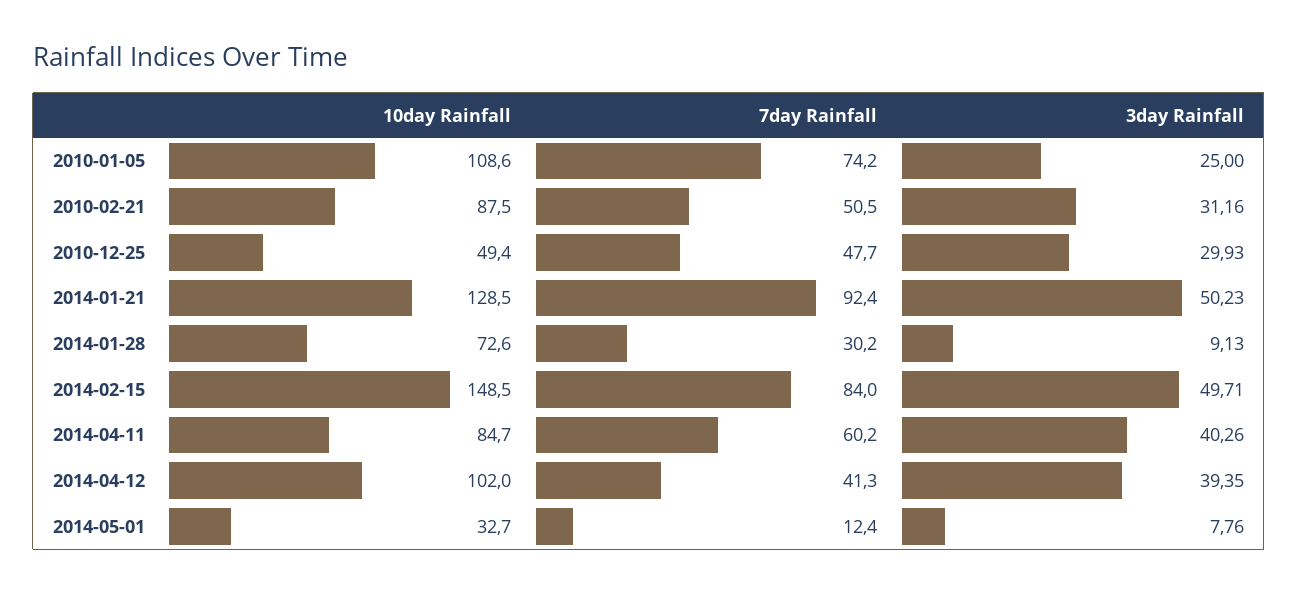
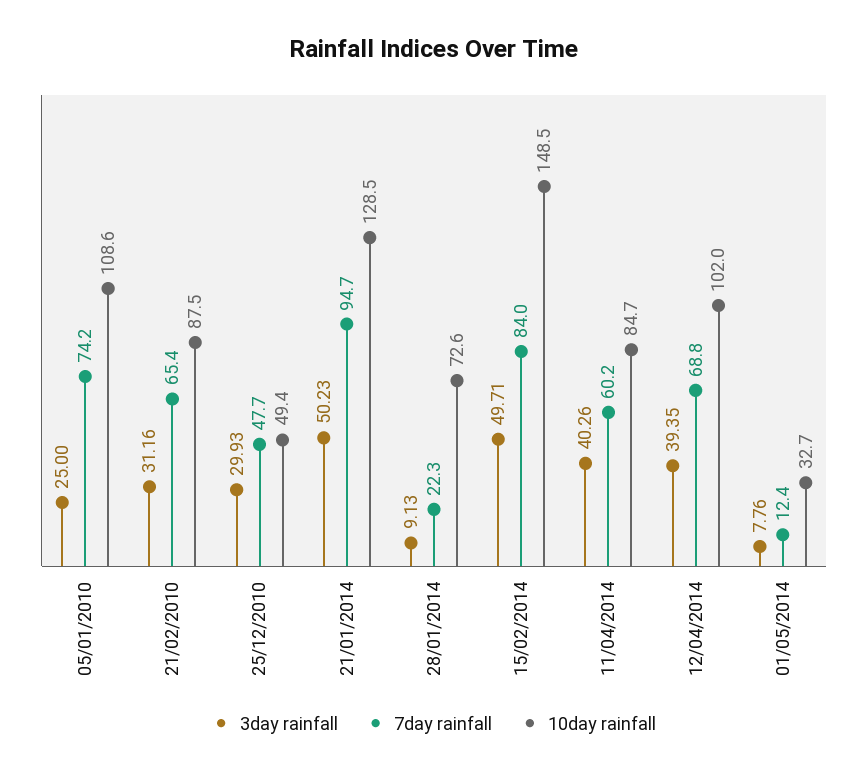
  {
    "10day Rainfall": {
      "2010-01-05": 108.6,
      "2010-02-21": 87.5,
      "2010-12-25": 49.4,
      "2014-01-21": 128.5,
      "2014-01-28": 72.6,
      "2014-02-15": 148.5,
      "2014-04-11": 84.7,
      "2014-04-12": 102,
      "2014-05-01": 32.7
    },
    "7day Rainfall": {
      "2010-01-05": 74.2,
-     "2010-02-21": 50.5,
+     "2010-02-21": 65.4,
      "2010-12-25": 47.7,
-     "2014-01-21": 92.4,
+     "2014-01-21": 94.7,
-     "2014-01-28": 30.2,
+     "2014-01-28": 22.3,
      "2014-02-15": 84,
      "2014-04-11": 60.2,
-     "2014-04-12": 41.3,
+     "2014-04-12": 68.8,
      "2014-05-01": 12.4
    },
    "3day Rainfall": {
      "2010-01-05": 25,
      "2010-02-21": 31.16,
      "2010-12-25": 29.93,
      "2014-01-21": 50.23,
      "2014-01-28": 9.13,
      "2014-02-15": 49.71,
      "2014-04-11": 40.26,
      "2014-04-12": 39.35,
      "2014-05-01": 7.76
    }
  }

